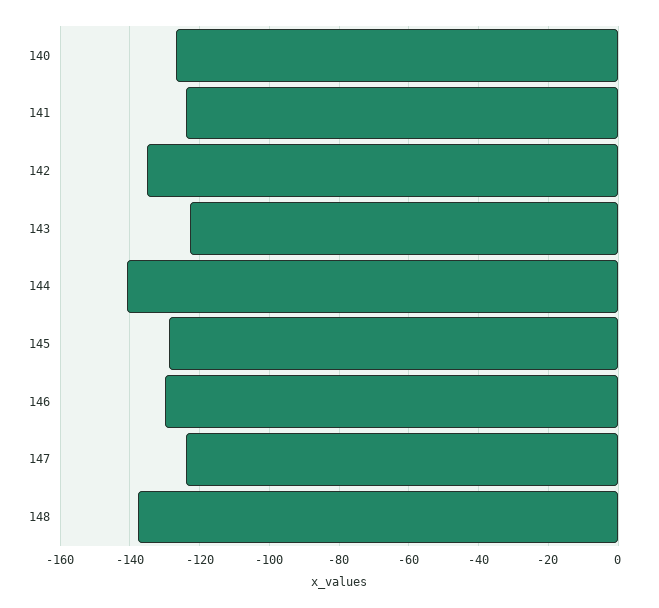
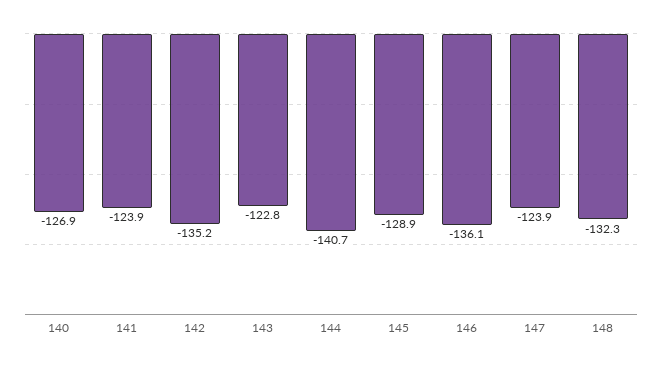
  {
    "140": -126.9,
    "141": -123.9,
    "142": -135.2,
    "143": -122.8,
    "144": -140.7,
    "145": -128.9,
-   "146": -130,
+   "146": -136.1,
    "147": -123.9,
-   "148": -138
+   "148": -132.3
  }

